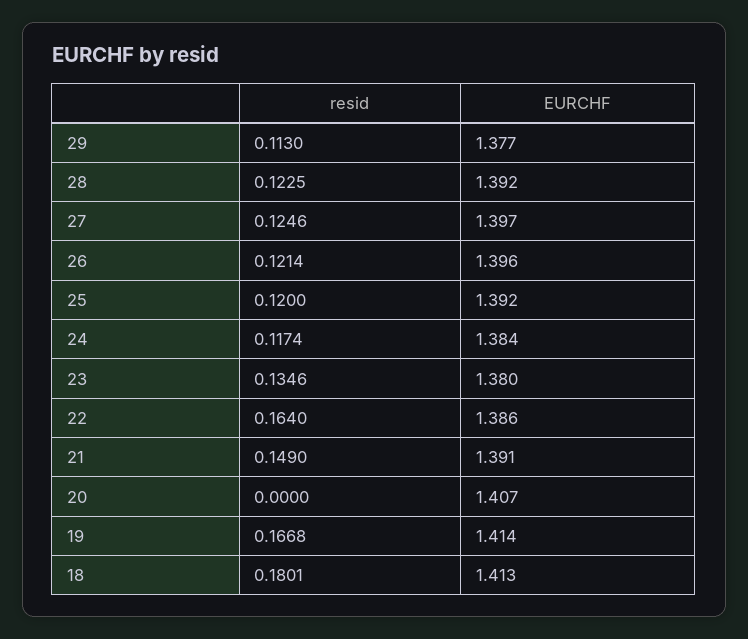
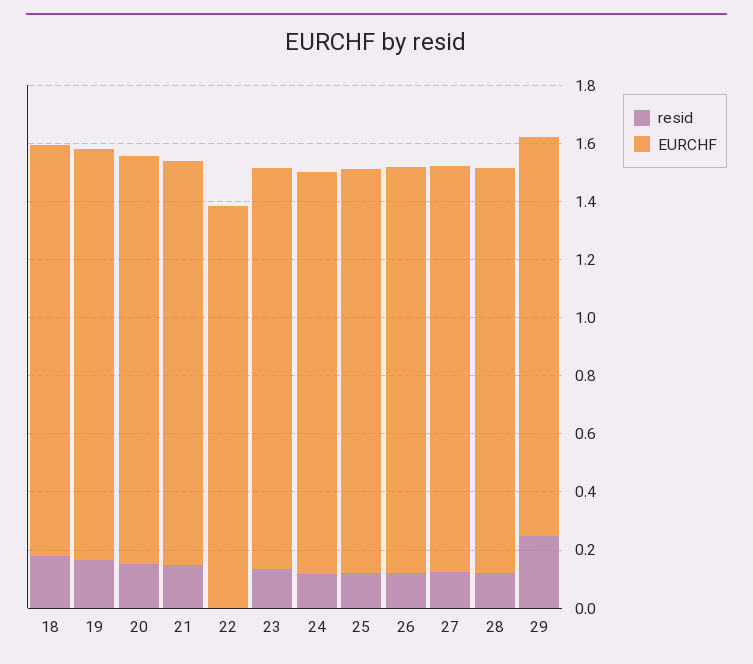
  {
    "resid": {
-     "29": 0.113,
+     "29": 0.25,
      "28": 0.1225,
      "27": 0.1246,
      "26": 0.1214,
      "25": 0.12,
      "24": 0.1174,
      "23": 0.1346,
-     "22": 0.164,
+     "22": 0,
      "21": 0.149,
-     "20": 0,
+     "20": 0.15,
      "19": 0.1668,
      "18": 0.1801
    },
    "EURCHF": {
      "29": 1.377,
      "28": 1.392,
      "27": 1.397,
      "26": 1.396,
      "25": 1.392,
      "24": 1.384,
      "23": 1.38,
      "22": 1.386,
      "21": 1.391,
      "20": 1.407,
      "19": 1.414,
      "18": 1.413
    }
  }

